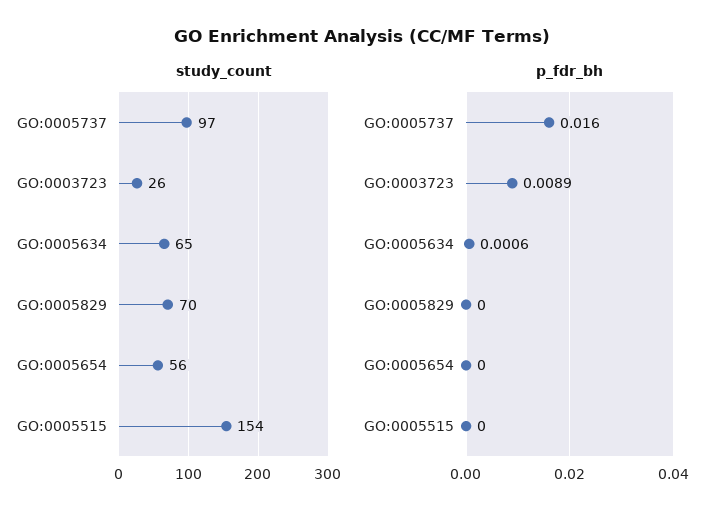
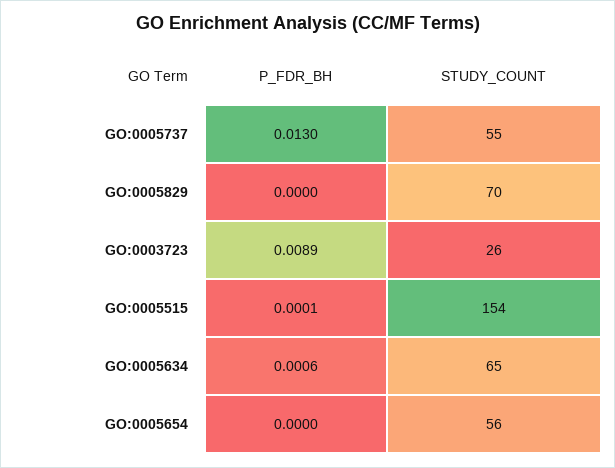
  {
    "study_count": {
-     "GO:0005737": 97,
+     "GO:0005737": 55,
      "GO:0003723": 26,
      "GO:0005634": 65,
      "GO:0005829": 70,
      "GO:0005654": 56,
      "GO:0005515": 154
    },
    "p_fdr_bh": {
-     "GO:0005737": 0.016,
+     "GO:0005737": 0.013,
      "GO:0003723": 0.0089,
      "GO:0005634": 0.0006,
      "GO:0005829": 0,
      "GO:0005654": 0,
-     "GO:0005515": 0
+     "GO:0005515": 0.0001
    }
  }

